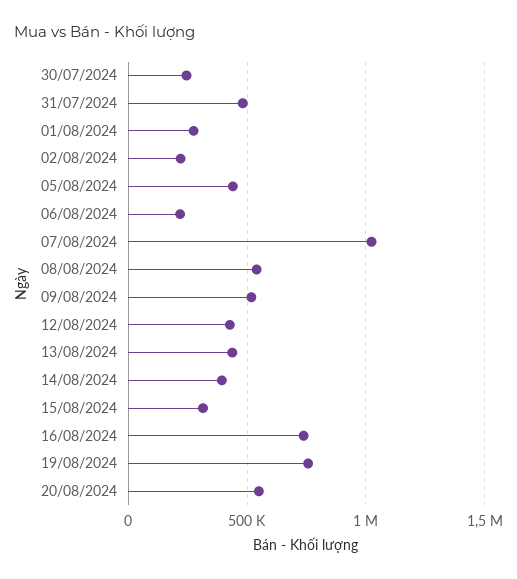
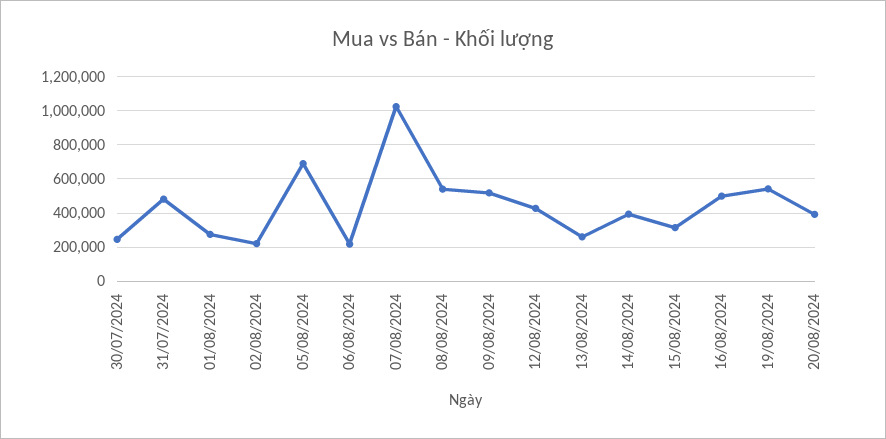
  {
    "30/07/2024": 250000,
    "31/07/2024": 500000,
    "01/08/2024": 300000,
    "02/08/2024": 200000,
-   "05/08/2024": 450000,
+   "05/08/2024": 700000,
    "06/08/2024": 200000,
    "07/08/2024": 1000000,
    "08/08/2024": 550000,
    "09/08/2024": 500000,
    "12/08/2024": 450000,
-   "13/08/2024": 450000,
+   "13/08/2024": 250000,
    "14/08/2024": 400000,
    "15/08/2024": 300000,
-   "16/08/2024": 750000,
+   "16/08/2024": 500000,
-   "19/08/2024": 750000,
+   "19/08/2024": 550000,
-   "20/08/2024": 550000
+   "20/08/2024": 400000
  }

